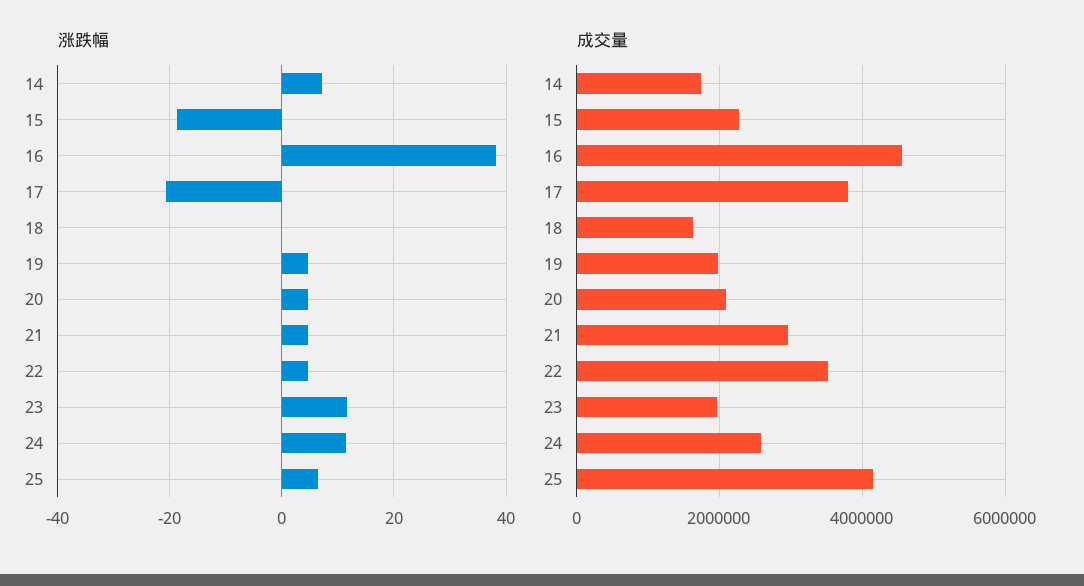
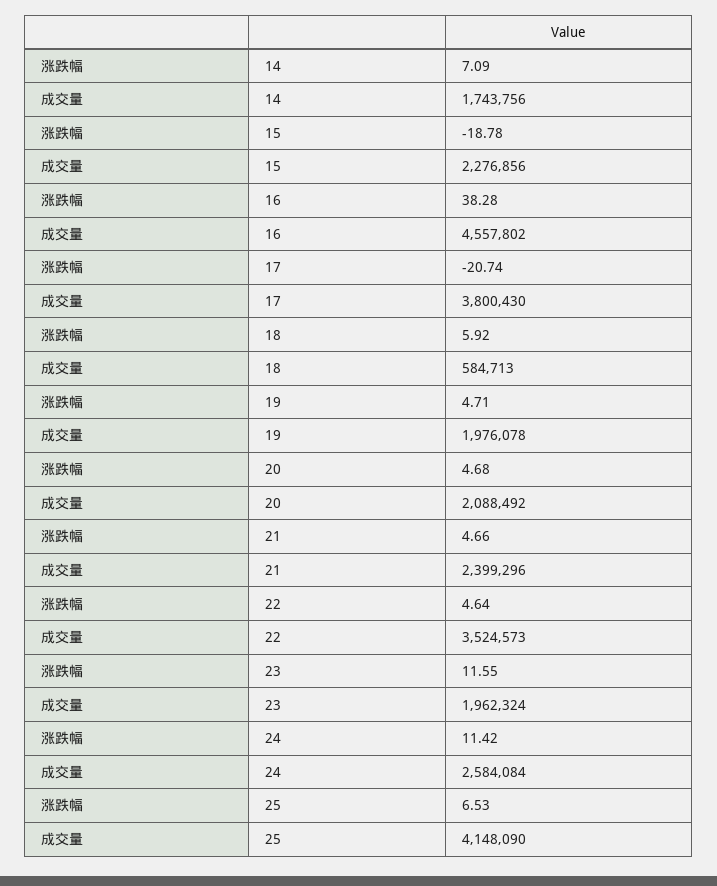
  {
    "涨跌幅": {
      "14": 7.09,
      "15": -18.78,
      "16": 38.28,
      "17": -20.74,
-     "18": 0,
+     "18": 5.92,
      "19": 4.71,
      "20": 4.68,
      "21": 4.66,
      "22": 4.64,
      "23": 11.55,
      "24": 11.42,
      "25": 6.53
    },
    "成交量": {
      "14": 1743756,
      "15": 2276856,
      "16": 4557802,
      "17": 3800430,
-     "18": 1600000,
+     "18": 584713,
      "19": 1976078,
      "20": 2088492,
-     "21": 3000000,
+     "21": 2399296,
      "22": 3524573,
      "23": 1962324,
      "24": 2584084,
      "25": 4148090
    }
  }

